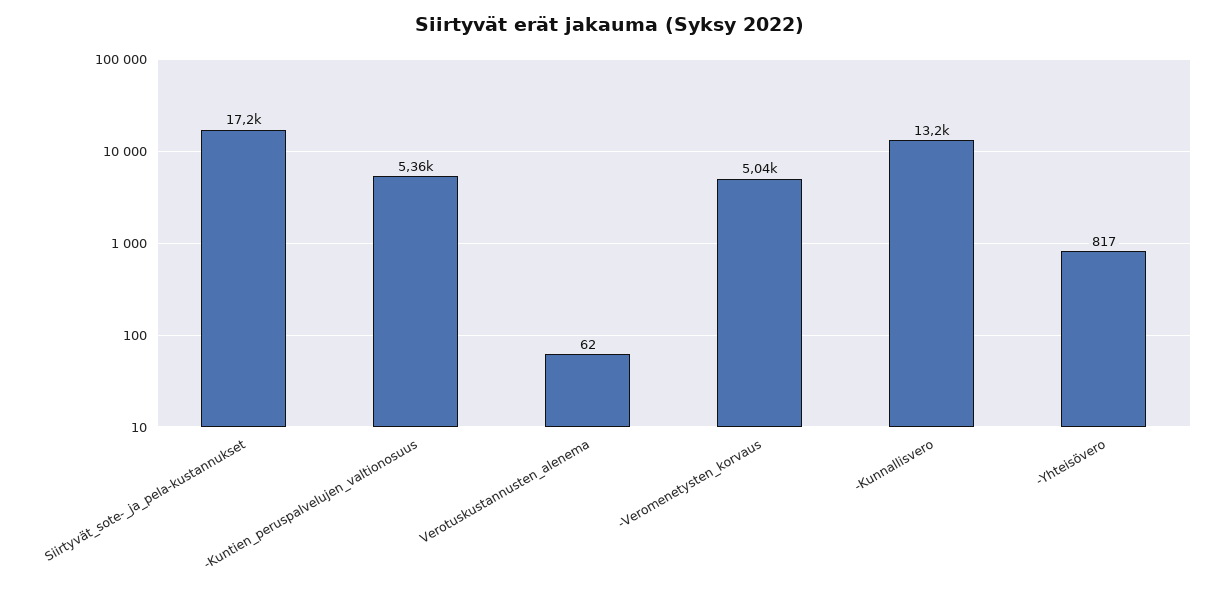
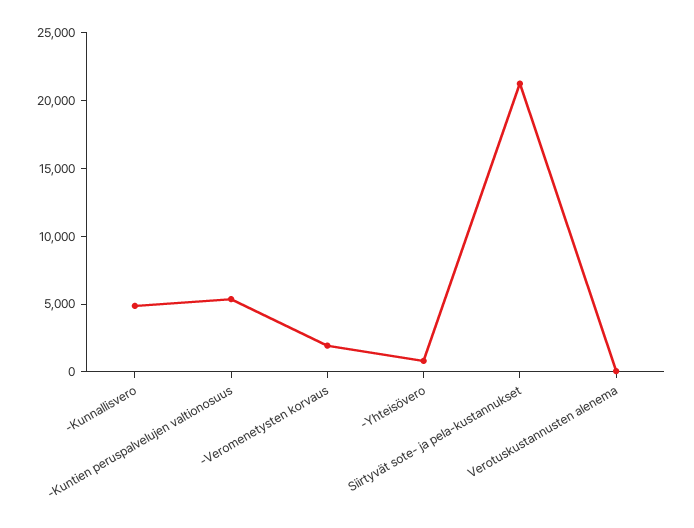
  {
-   "Siirtyvät_sote-_ja_pela-kustannukset": 17200,
+   "Siirtyvät_sote-_ja_pela-kustannukset": 21000,
    "-Kuntien_peruspalvelujen_valtionosuus": 5360,
    "Verotuskustannusten_alenema": 62,
-   "-Veromenetysten_korvaus": 5040,
+   "-Veromenetysten_korvaus": 2000,
-   "-Kunnallisvero": 13200,
+   "-Kunnallisvero": 5000,
    "-Yhteisövero": 817
  }

